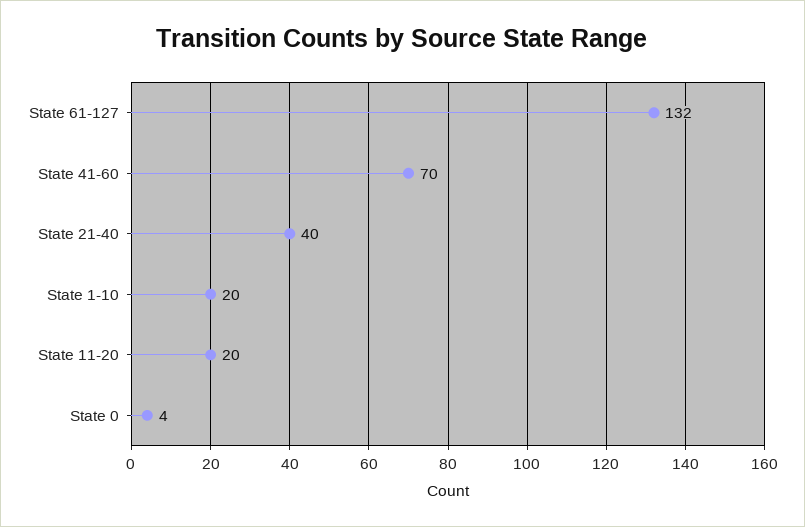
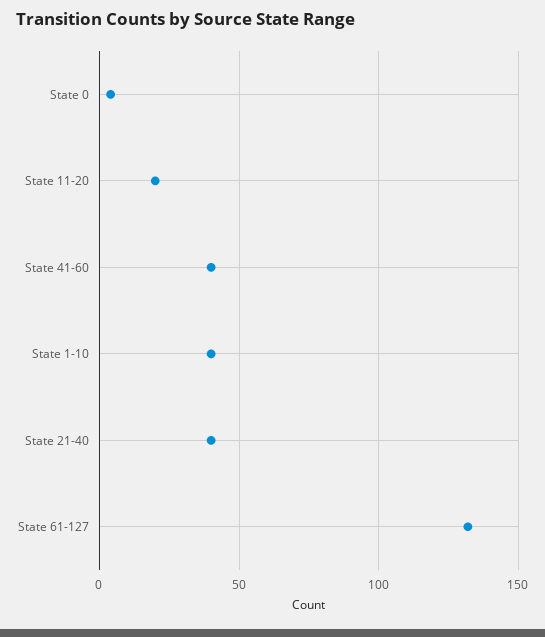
  {
    "State 61-127": 132,
-   "State 41-60": 70,
+   "State 41-60": 40,
    "State 21-40": 40,
-   "State 1-10": 20,
+   "State 1-10": 40,
    "State 11-20": 20,
    "State 0": 4
  }

